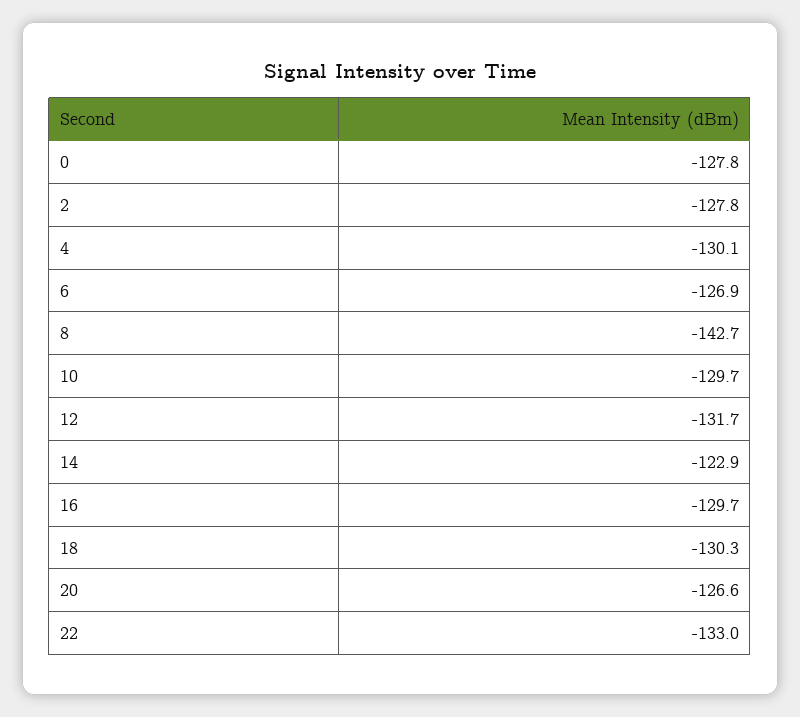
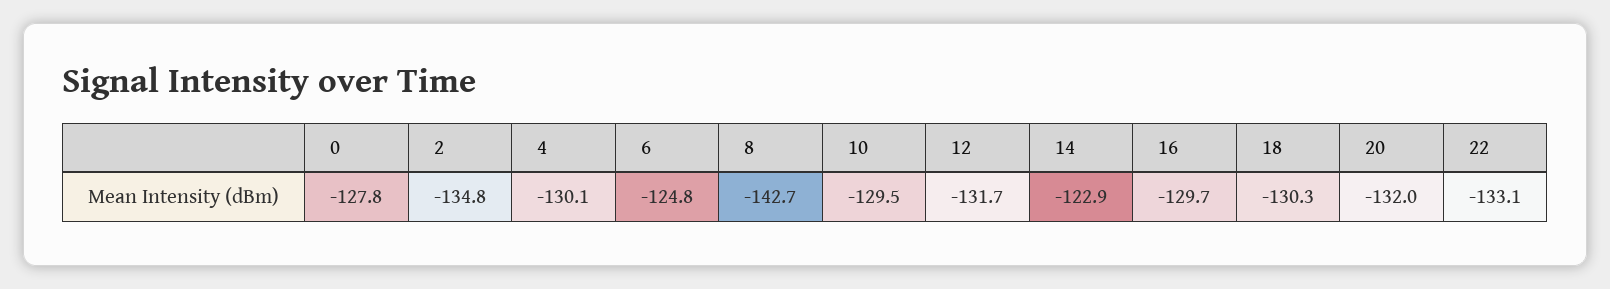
  {
    "0": -127.8,
-   "2": -127.8,
+   "2": -134.8,
    "4": -130.1,
-   "6": -126.9,
+   "6": -124.8,
    "8": -142.7,
-   "10": -129.7,
+   "10": -129.5,
    "12": -131.7,
    "14": -122.9,
    "16": -129.7,
    "18": -130.3,
-   "20": -126.6,
+   "20": -132,
-   "22": -133
+   "22": -133.1
  }

